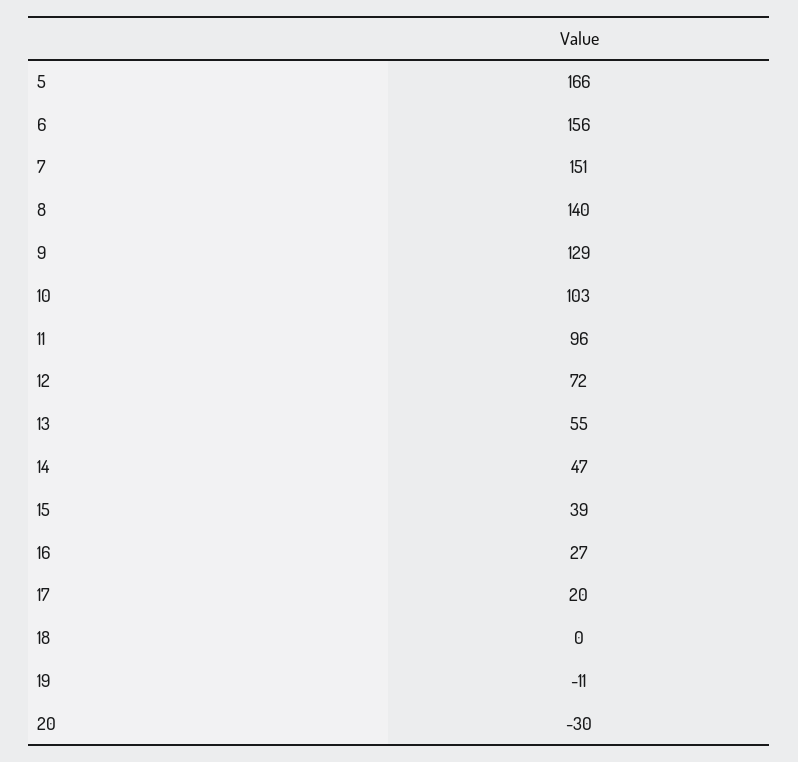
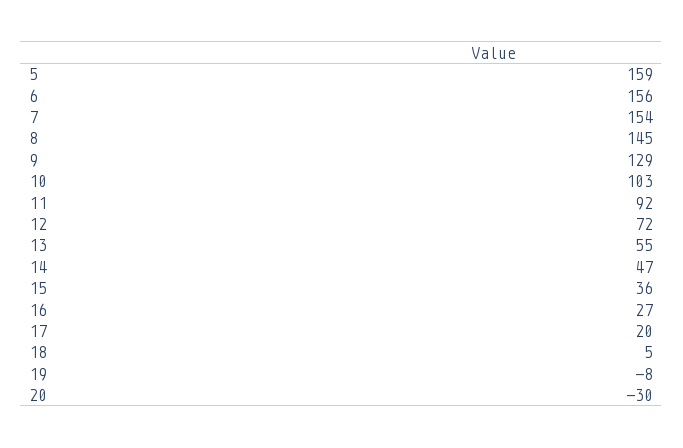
  {
-   "5": 166,
+   "5": 159,
    "6": 156,
-   "7": 151,
+   "7": 154,
-   "8": 140,
+   "8": 145,
    "9": 129,
    "10": 103,
-   "11": 96,
+   "11": 92,
    "12": 72,
    "13": 55,
    "14": 47,
-   "15": 39,
+   "15": 36,
    "16": 27,
    "17": 20,
-   "18": 0,
+   "18": 5,
-   "19": -11,
+   "19": -8,
    "20": -30
  }

